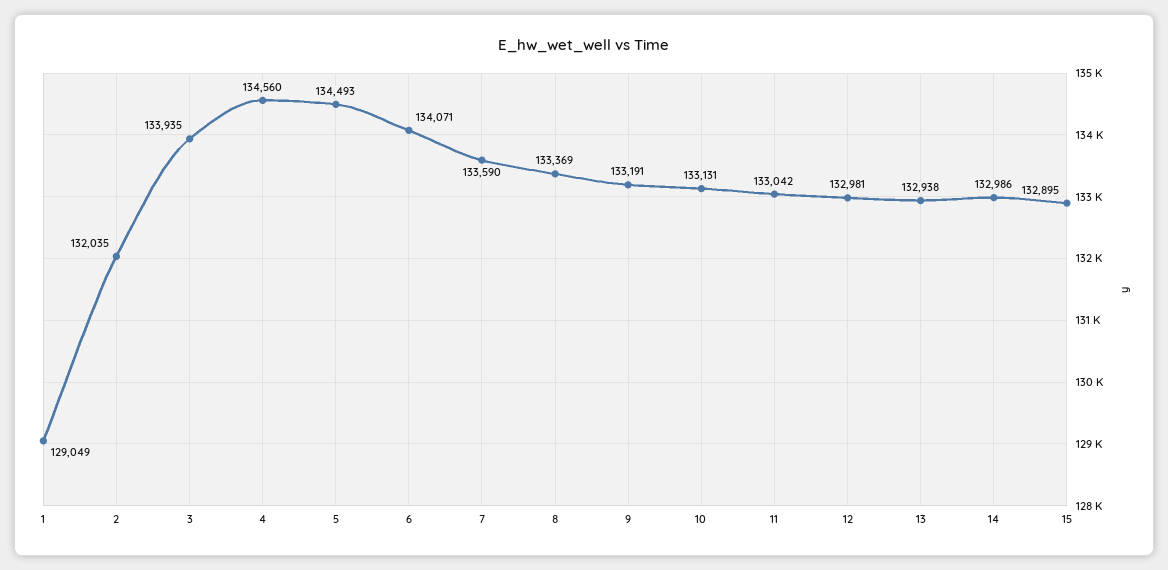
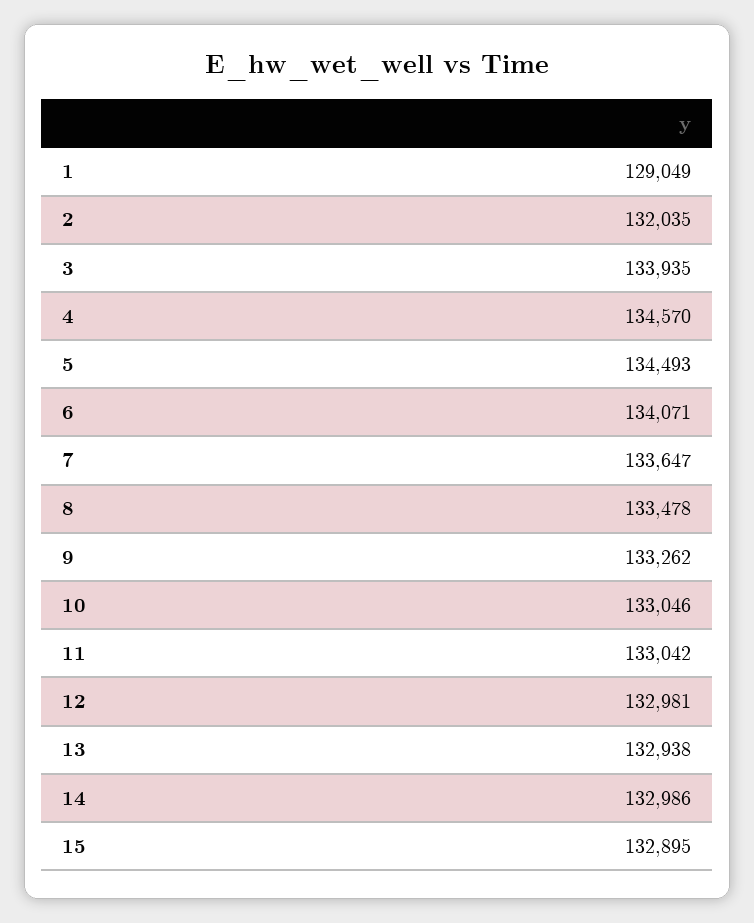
  {
    "1": 129049,
    "2": 132035,
    "3": 133935,
-   "4": 134560,
+   "4": 134570,
    "5": 134493,
    "6": 134071,
-   "7": 133590,
+   "7": 133647,
-   "8": 133369,
+   "8": 133478,
-   "9": 133191,
+   "9": 133262,
-   "10": 133131,
+   "10": 133046,
    "11": 133042,
    "12": 132981,
    "13": 132938,
    "14": 132986,
    "15": 132895
  }

